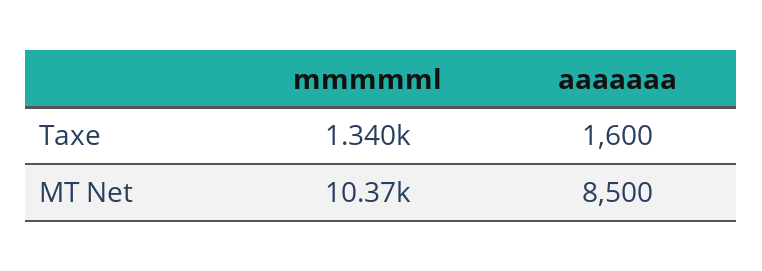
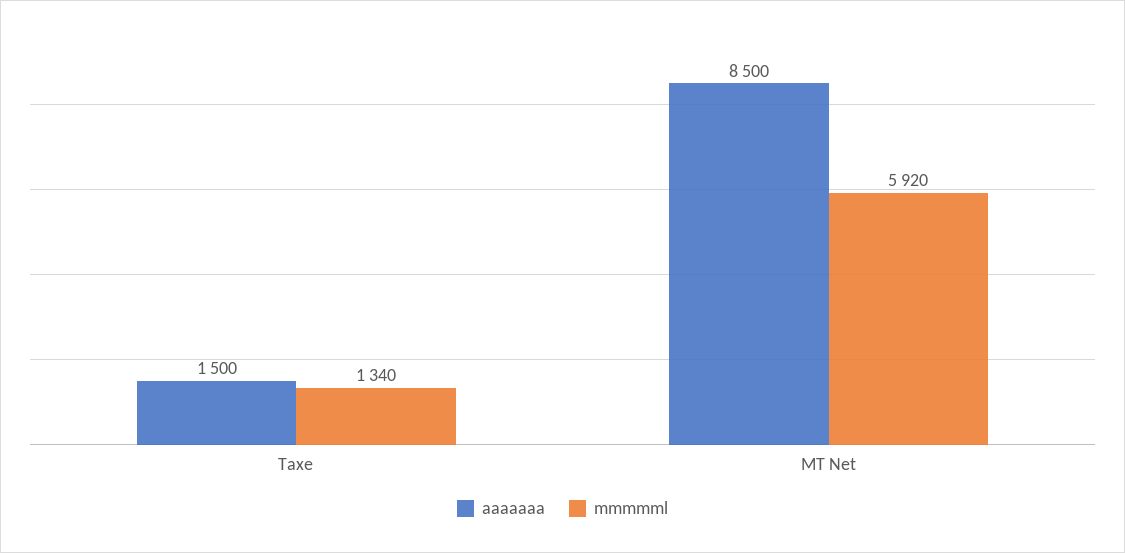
  {
    "mmmmml": {
      "Taxe": 1340,
-     "MT Net": 10370
+     "MT Net": 5920
    },
    "aaaaaaa": {
-     "Taxe": 1600,
+     "Taxe": 1500,
      "MT Net": 8500
    }
  }

